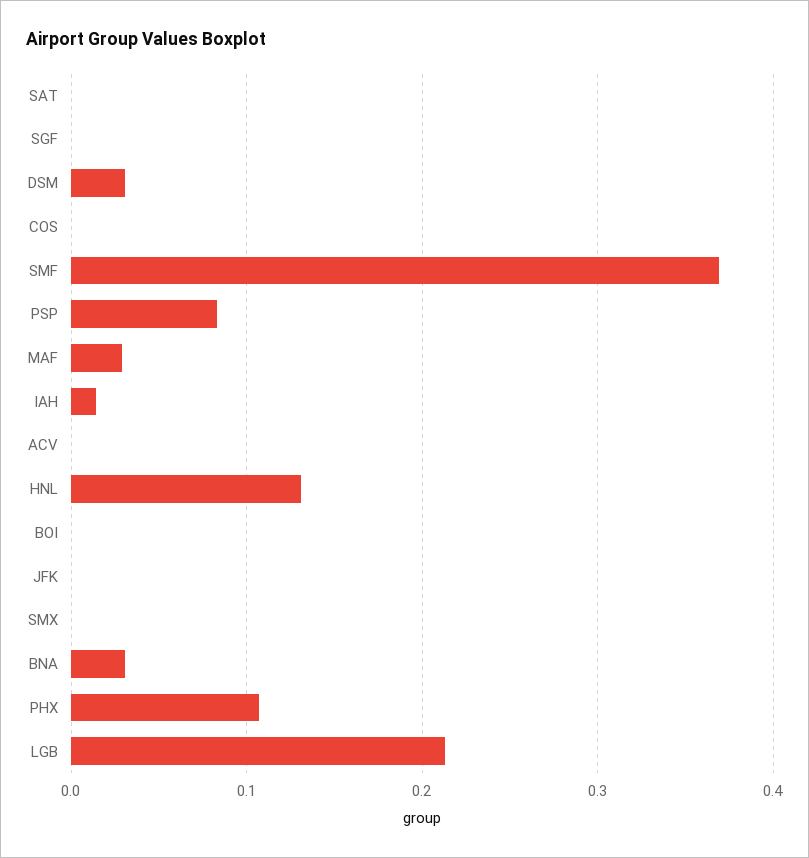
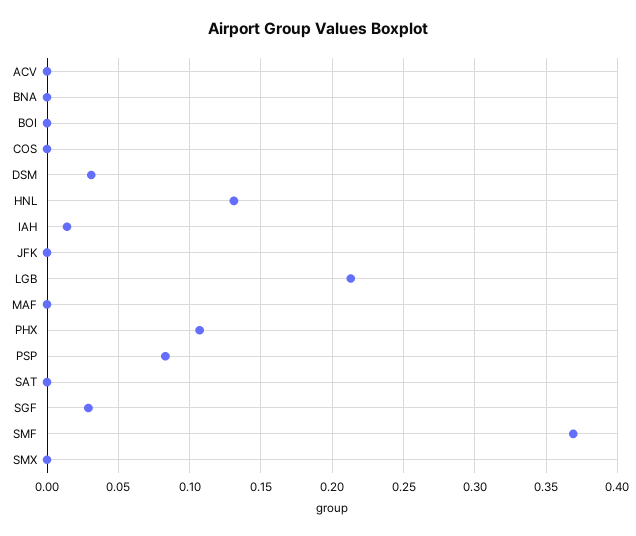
  {
    "SAT": 0,
-   "SGF": 0,
+   "SGF": 0.03,
    "DSM": 0.03,
    "COS": 0,
    "SMF": 0.37,
    "PSP": 0.085,
-   "MAF": 0.03,
+   "MAF": 0,
    "IAH": 0.015,
    "ACV": 0,
    "HNL": 0.13,
    "BOI": 0,
    "JFK": 0,
    "SMX": 0,
-   "BNA": 0.03,
+   "BNA": 0,
    "PHX": 0.105,
    "LGB": 0.215
  }

